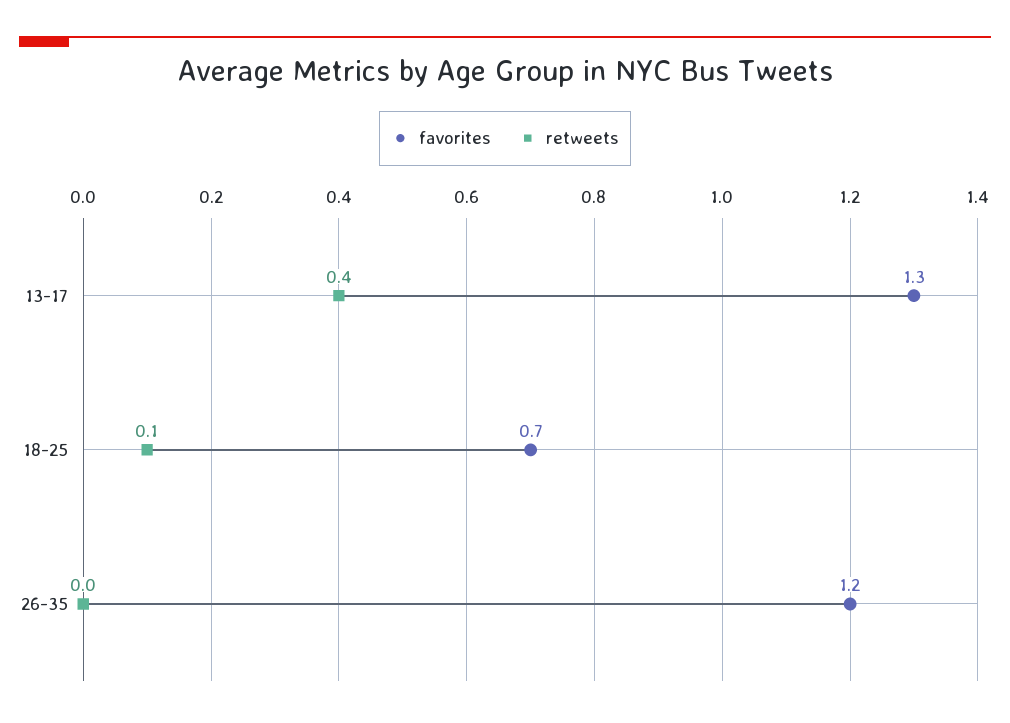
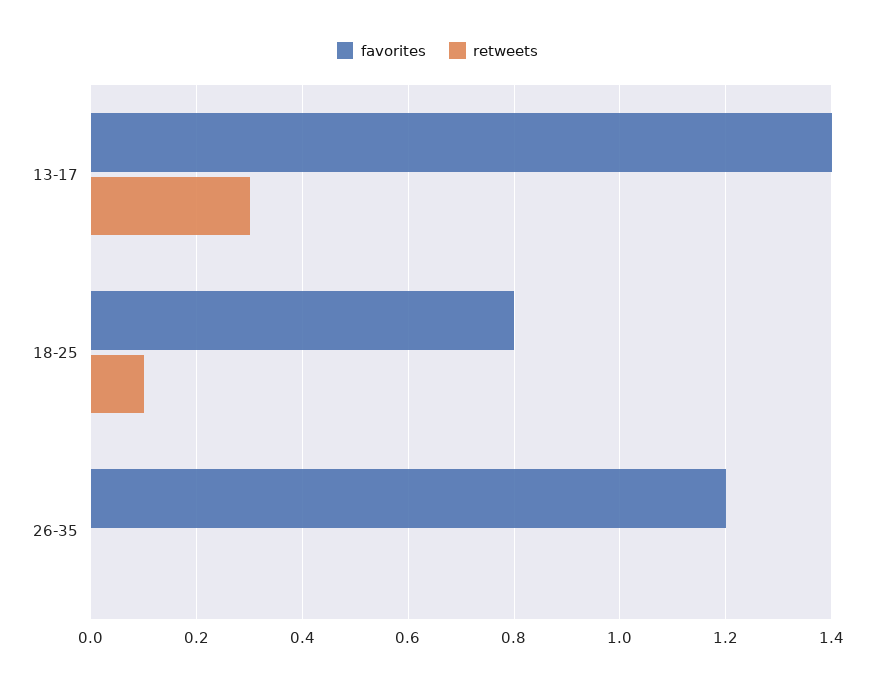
  {
    "favorites": {
-     "13-17": 1.3,
+     "13-17": 1.4,
-     "18-25": 0.7,
+     "18-25": 0.8,
      "26-35": 1.2
    },
    "retweets": {
-     "13-17": 0.4,
+     "13-17": 0.3,
      "18-25": 0.1,
      "26-35": 0
    }
  }

